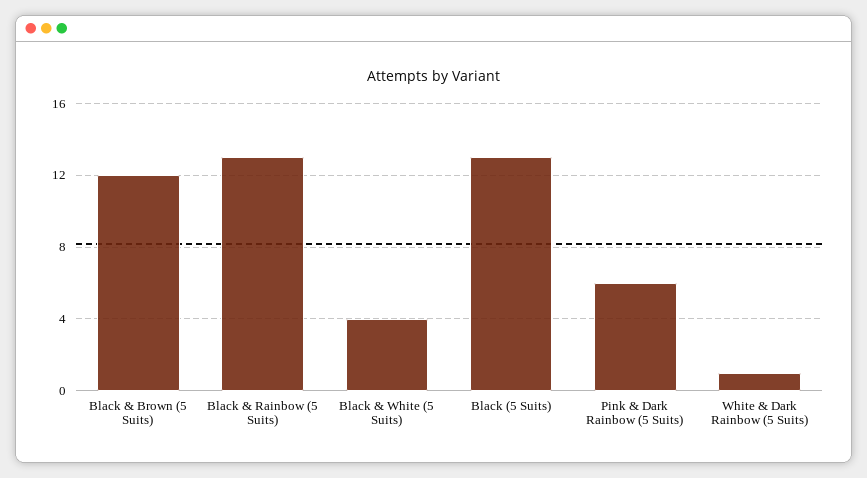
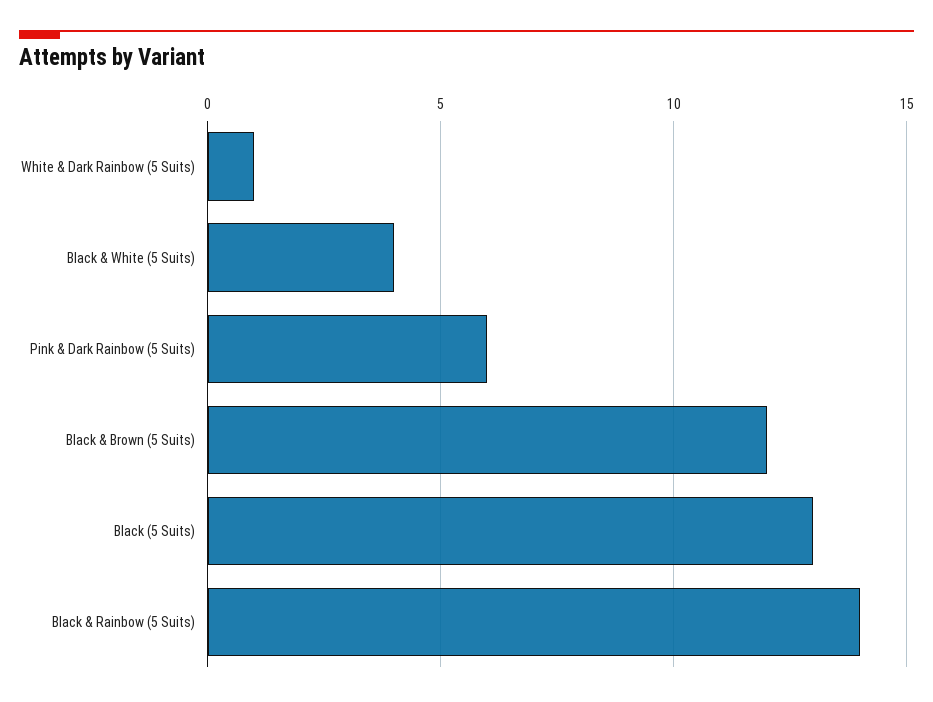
  {
    "Black & Brown (5 Suits)": 12,
-   "Black & Rainbow (5 Suits)": 13,
+   "Black & Rainbow (5 Suits)": 14,
    "Black & White (5 Suits)": 4,
    "Black (5 Suits)": 13,
    "Pink & Dark Rainbow (5 Suits)": 6,
    "White & Dark Rainbow (5 Suits)": 1
  }

